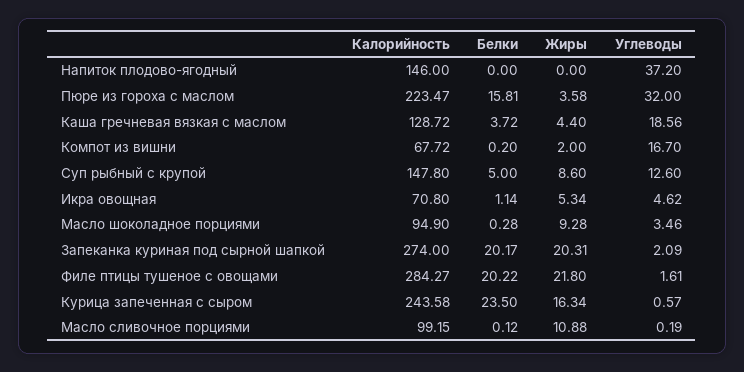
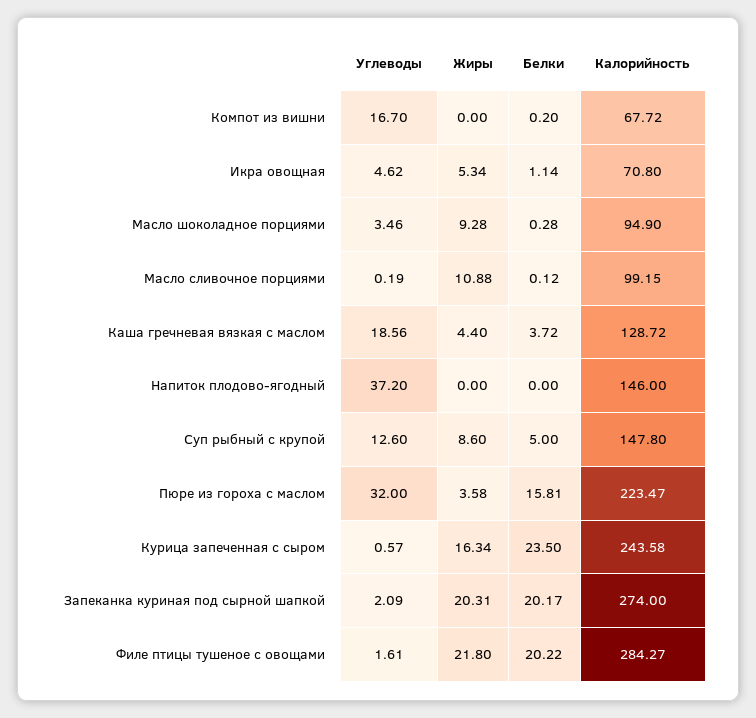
  {
    "Калорийность": {
      "Напиток плодово-ягодный": 146,
      "Пюре из гороха с маслом": 223.47,
      "Каша гречневая вязкая с маслом": 128.72,
      "Компот из вишни": 67.72,
      "Суп рыбный с крупой": 147.8,
      "Икра овощная": 70.8,
      "Масло шоколадное порциями": 94.9,
      "Запеканка куриная под сырной шапкой": 274,
      "Филе птицы тушеное с овощами": 284.27,
      "Курица запеченная с сыром": 243.58,
      "Масло сливочное порциями": 99.15
    },
    "Белки": {
      "Напиток плодово-ягодный": 0,
      "Пюре из гороха с маслом": 15.81,
      "Каша гречневая вязкая с маслом": 3.72,
      "Компот из вишни": 0.2,
      "Суп рыбный с крупой": 5,
      "Икра овощная": 1.14,
      "Масло шоколадное порциями": 0.28,
      "Запеканка куриная под сырной шапкой": 20.17,
      "Филе птицы тушеное с овощами": 20.22,
      "Курица запеченная с сыром": 23.5,
      "Масло сливочное порциями": 0.12
    },
    "Жиры": {
      "Напиток плодово-ягодный": 0,
      "Пюре из гороха с маслом": 3.58,
      "Каша гречневая вязкая с маслом": 4.4,
-     "Компот из вишни": 2,
+     "Компот из вишни": 0,
      "Суп рыбный с крупой": 8.6,
      "Икра овощная": 5.34,
      "Масло шоколадное порциями": 9.28,
      "Запеканка куриная под сырной шапкой": 20.31,
      "Филе птицы тушеное с овощами": 21.8,
      "Курица запеченная с сыром": 16.34,
      "Масло сливочное порциями": 10.88
    },
    "Углеводы": {
      "Напиток плодово-ягодный": 37.2,
      "Пюре из гороха с маслом": 32,
      "Каша гречневая вязкая с маслом": 18.56,
      "Компот из вишни": 16.7,
      "Суп рыбный с крупой": 12.6,
      "Икра овощная": 4.62,
      "Масло шоколадное порциями": 3.46,
      "Запеканка куриная под сырной шапкой": 2.09,
      "Филе птицы тушеное с овощами": 1.61,
      "Курица запеченная с сыром": 0.57,
      "Масло сливочное порциями": 0.19
    }
  }

